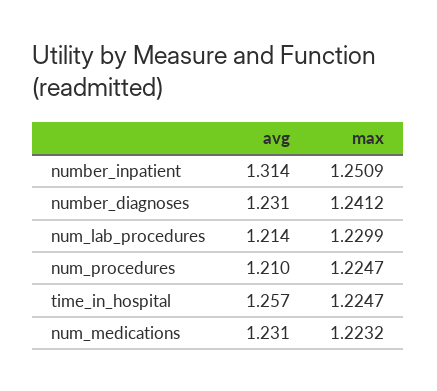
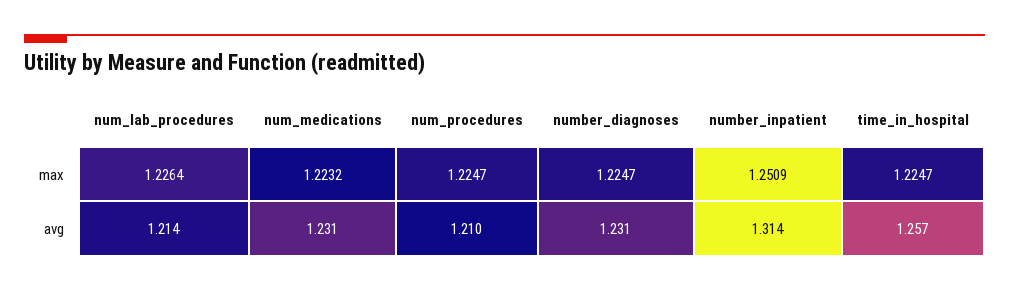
  {
    "avg": {
      "number_inpatient": 1.314,
      "number_diagnoses": 1.231,
      "num_lab_procedures": 1.214,
      "num_procedures": 1.21,
      "time_in_hospital": 1.257,
      "num_medications": 1.231
    },
    "max": {
      "number_inpatient": 1.2509,
-     "number_diagnoses": 1.2412,
+     "number_diagnoses": 1.2247,
-     "num_lab_procedures": 1.2299,
+     "num_lab_procedures": 1.2264,
      "num_procedures": 1.2247,
      "time_in_hospital": 1.2247,
      "num_medications": 1.2232
    }
  }

